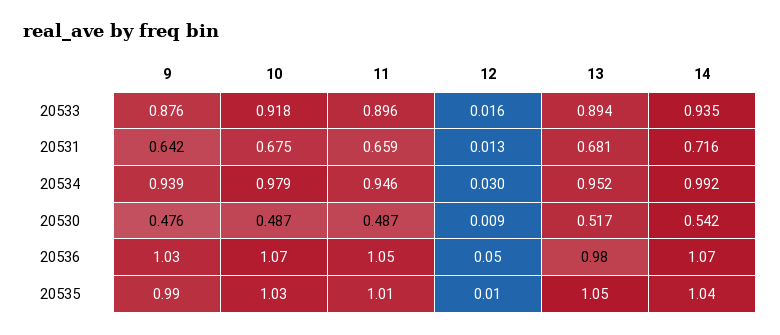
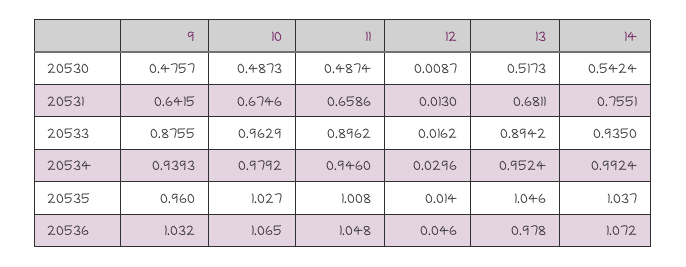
  {
    "9": {
      "20533": 0.8755,
      "20531": 0.6415,
      "20534": 0.9393,
      "20530": 0.4757,
      "20536": 1.032,
-     "20535": 0.99
+     "20535": 0.96
    },
    "10": {
-     "20533": 0.918,
+     "20533": 0.9629,
      "20531": 0.6746,
      "20534": 0.9792,
      "20530": 0.4873,
      "20536": 1.065,
      "20535": 1.027
    },
    "11": {
      "20533": 0.8962,
      "20531": 0.6586,
      "20534": 0.946,
      "20530": 0.4874,
      "20536": 1.048,
      "20535": 1.008
    },
    "12": {
      "20533": 0.0162,
      "20531": 0.013,
      "20534": 0.0296,
      "20530": 0.0087,
      "20536": 0.046,
      "20535": 0.014
    },
    "13": {
      "20533": 0.8942,
      "20531": 0.6811,
      "20534": 0.9524,
      "20530": 0.5173,
      "20536": 0.978,
      "20535": 1.046
    },
    "14": {
      "20533": 0.935,
-     "20531": 0.716,
+     "20531": 0.7551,
      "20534": 0.9924,
      "20530": 0.5424,
      "20536": 1.072,
      "20535": 1.037
    }
  }

